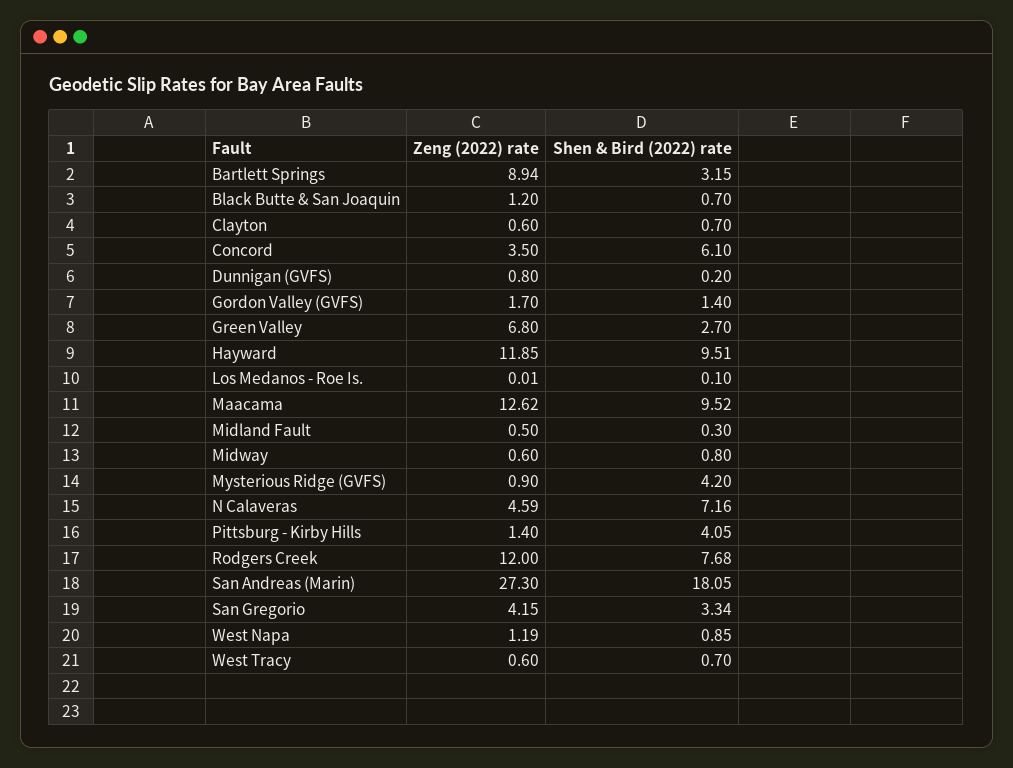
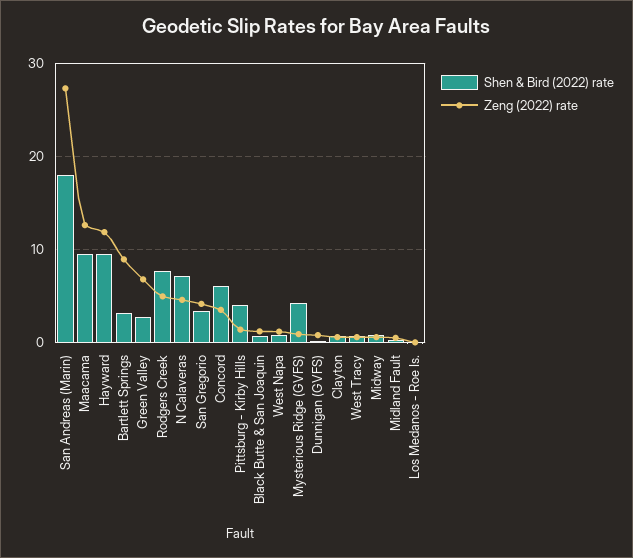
  {
    "Zeng (2022) rate": {
      "Bartlett Springs": 8.94,
      "Black Butte & San Joaquin": 1.2,
      "Clayton": 0.6,
      "Concord": 3.5,
      "Dunnigan (GVFS)": 0.8,
-     "Gordon Valley (GVFS)": 1.7,
      "Green Valley": 6.8,
      "Hayward": 11.85,
      "Los Medanos - Roe Is.": 0.01,
      "Maacama": 12.62,
      "Midland Fault": 0.5,
      "Midway": 0.6,
      "Mysterious Ridge (GVFS)": 0.9,
      "N Calaveras": 4.59,
      "Pittsburg - Kirby Hills": 1.4,
-     "Rodgers Creek": 12,
+     "Rodgers Creek": 5,
      "San Andreas (Marin)": 27.3,
      "San Gregorio": 4.15,
      "West Napa": 1.19,
      "West Tracy": 0.6
    },
    "Shen & Bird (2022) rate": {
      "Bartlett Springs": 3.15,
      "Black Butte & San Joaquin": 0.7,
      "Clayton": 0.7,
      "Concord": 6.1,
      "Dunnigan (GVFS)": 0.2,
-     "Gordon Valley (GVFS)": 1.4,
      "Green Valley": 2.7,
      "Hayward": 9.51,
      "Los Medanos - Roe Is.": 0.1,
      "Maacama": 9.52,
      "Midland Fault": 0.3,
      "Midway": 0.8,
      "Mysterious Ridge (GVFS)": 4.2,
      "N Calaveras": 7.16,
      "Pittsburg - Kirby Hills": 4.05,
      "Rodgers Creek": 7.68,
      "San Andreas (Marin)": 18.05,
      "San Gregorio": 3.34,
      "West Napa": 0.85,
      "West Tracy": 0.7
    }
  }

